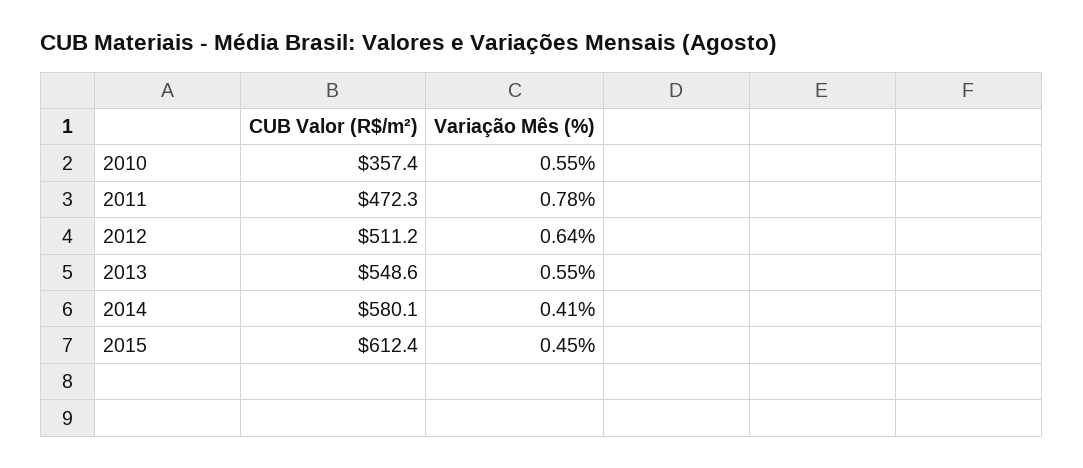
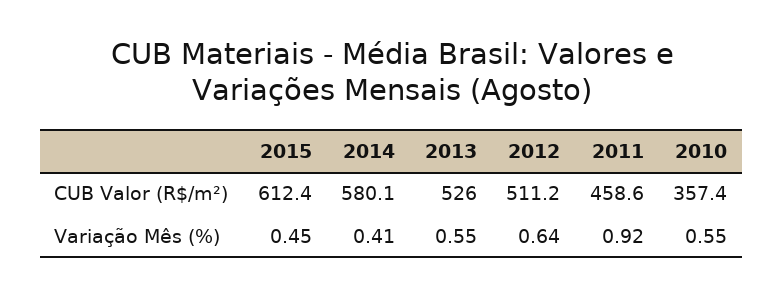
  {
    "CUB Valor (R$/m²)": {
      "2010": 357.4,
-     "2011": 472.3,
+     "2011": 458.6,
      "2012": 511.2,
-     "2013": 548.6,
+     "2013": 526,
      "2014": 580.1,
      "2015": 612.4
    },
    "Variação Mês (%)": {
      "2010": 0.55,
-     "2011": 0.78,
+     "2011": 0.92,
      "2012": 0.64,
      "2013": 0.55,
      "2014": 0.41,
      "2015": 0.45
    }
  }

